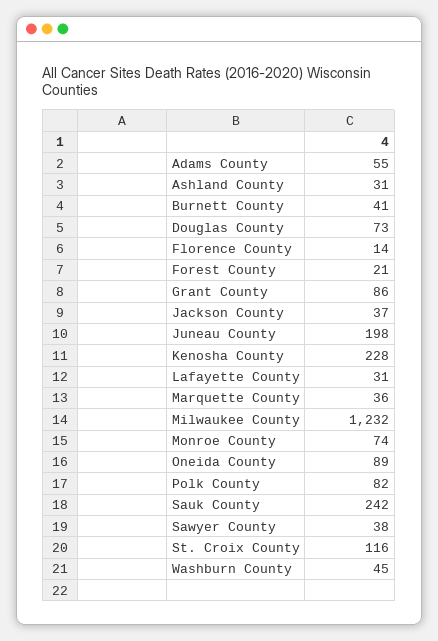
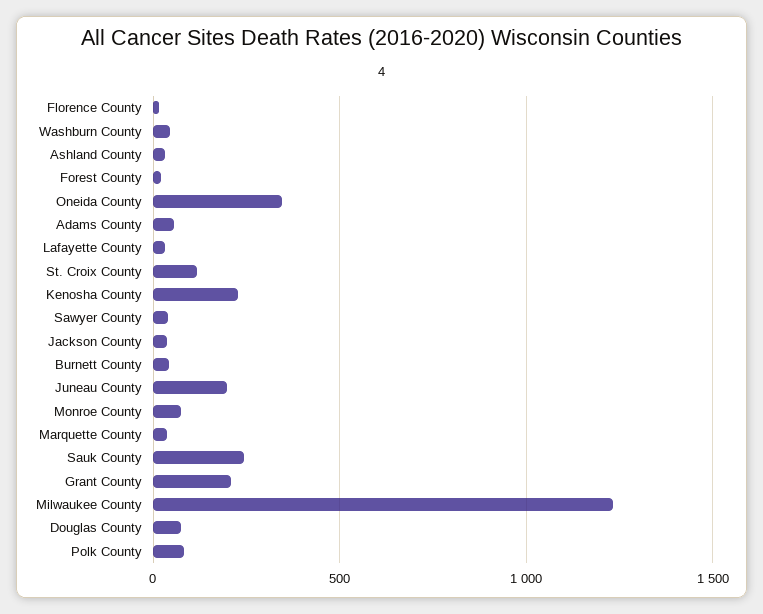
  {
    "Adams County": 55,
    "Ashland County": 31,
    "Burnett County": 41,
    "Douglas County": 73,
    "Florence County": 14,
    "Forest County": 21,
-   "Grant County": 86,
+   "Grant County": 200,
    "Jackson County": 37,
    "Juneau County": 198,
    "Kenosha County": 228,
    "Lafayette County": 31,
    "Marquette County": 36,
    "Milwaukee County": 1232,
    "Monroe County": 74,
-   "Oneida County": 89,
+   "Oneida County": 350,
    "Polk County": 82,
    "Sauk County": 242,
    "Sawyer County": 38,
    "St. Croix County": 116,
    "Washburn County": 45
  }

